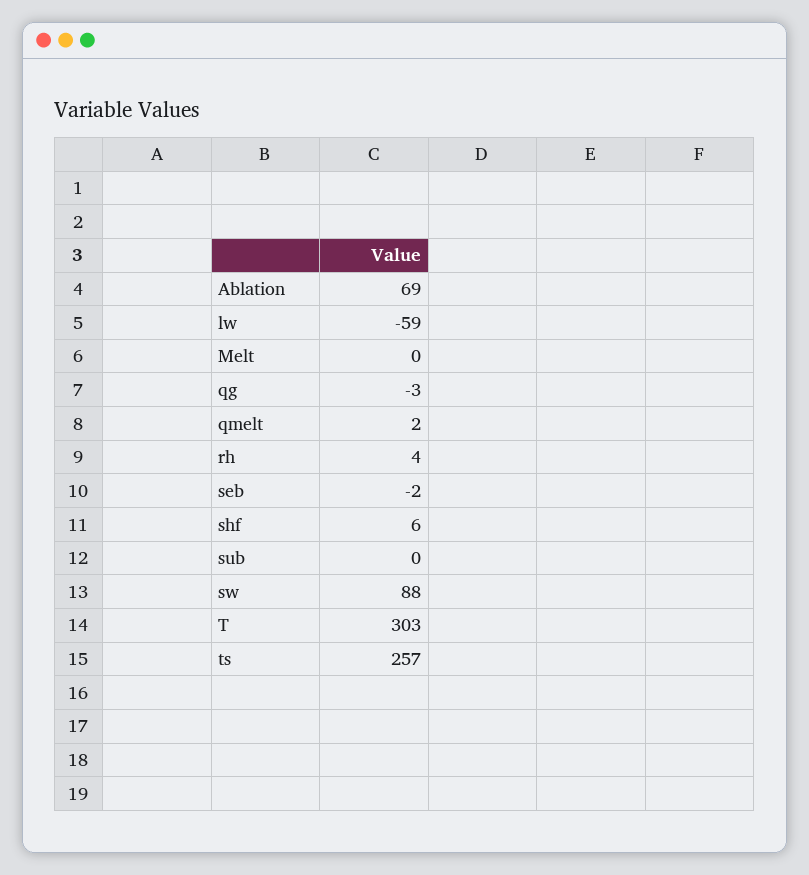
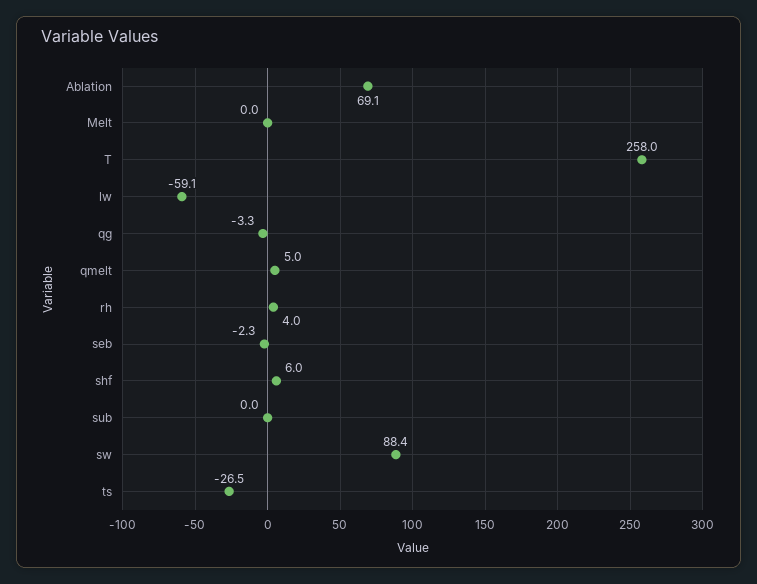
  {
    "Ablation": 69.1,
    "lw": -59.1,
    "Melt": 0,
    "qg": -3.3,
-   "qmelt": 2,
+   "qmelt": 5,
    "rh": 4,
    "seb": -2.3,
    "shf": 6,
    "sub": 0,
    "sw": 88.4,
-   "T": 303,
+   "T": 258,
-   "ts": 257
+   "ts": -26.5
  }

